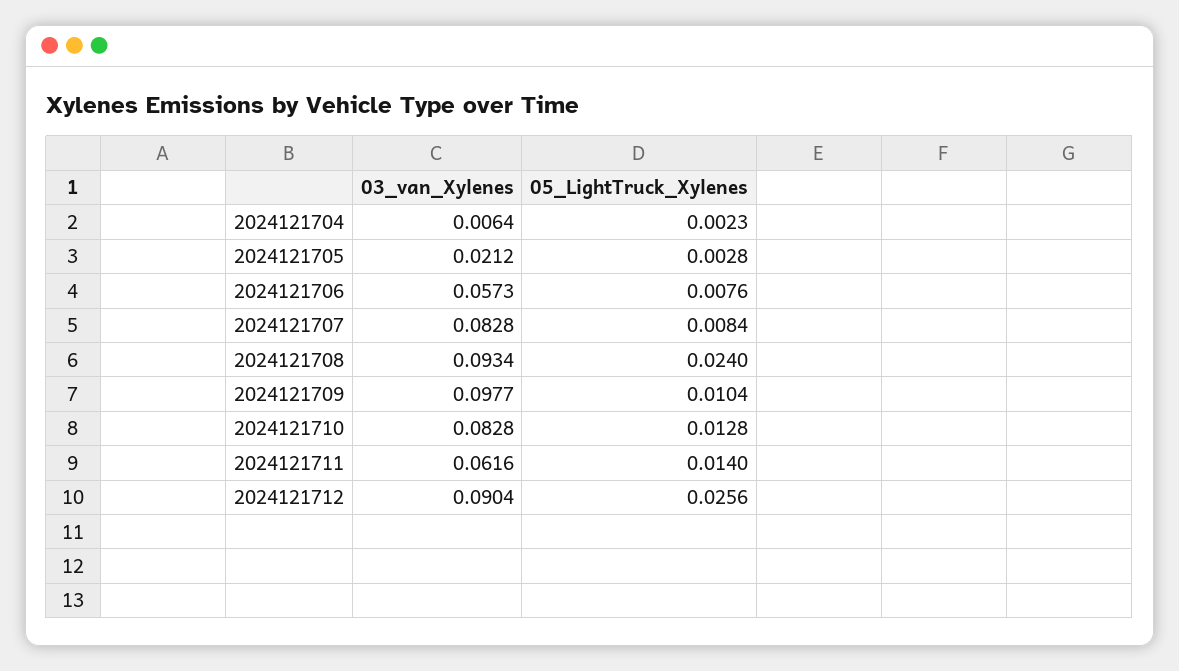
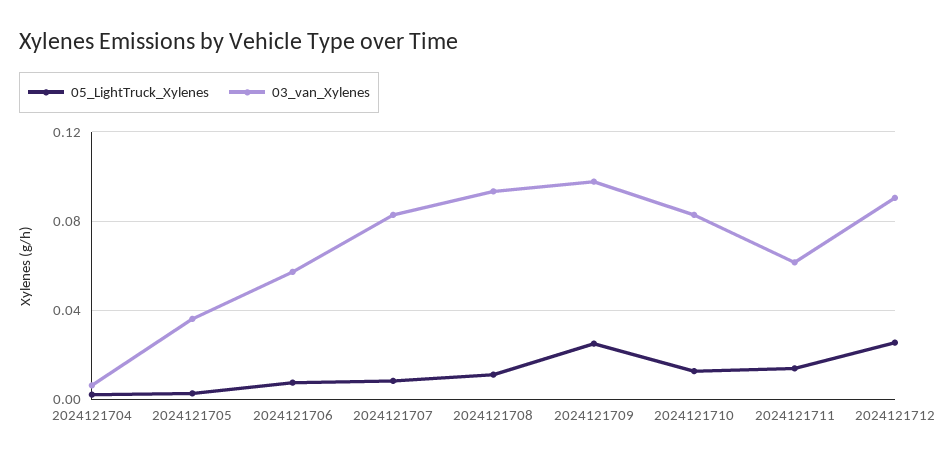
  {
    "03_van_Xylenes": {
      "2024121704": 0.0064,
-     "2024121705": 0.0212,
+     "2024121705": 0.035,
      "2024121706": 0.0573,
      "2024121707": 0.0828,
      "2024121708": 0.0934,
      "2024121709": 0.0977,
      "2024121710": 0.0828,
      "2024121711": 0.0616,
      "2024121712": 0.0904
    },
    "05_LightTruck_Xylenes": {
      "2024121704": 0.0023,
      "2024121705": 0.0028,
      "2024121706": 0.0076,
      "2024121707": 0.0084,
-     "2024121708": 0.024,
+     "2024121708": 0.01,
-     "2024121709": 0.0104,
+     "2024121709": 0.025,
      "2024121710": 0.0128,
      "2024121711": 0.014,
      "2024121712": 0.0256
    }
  }

